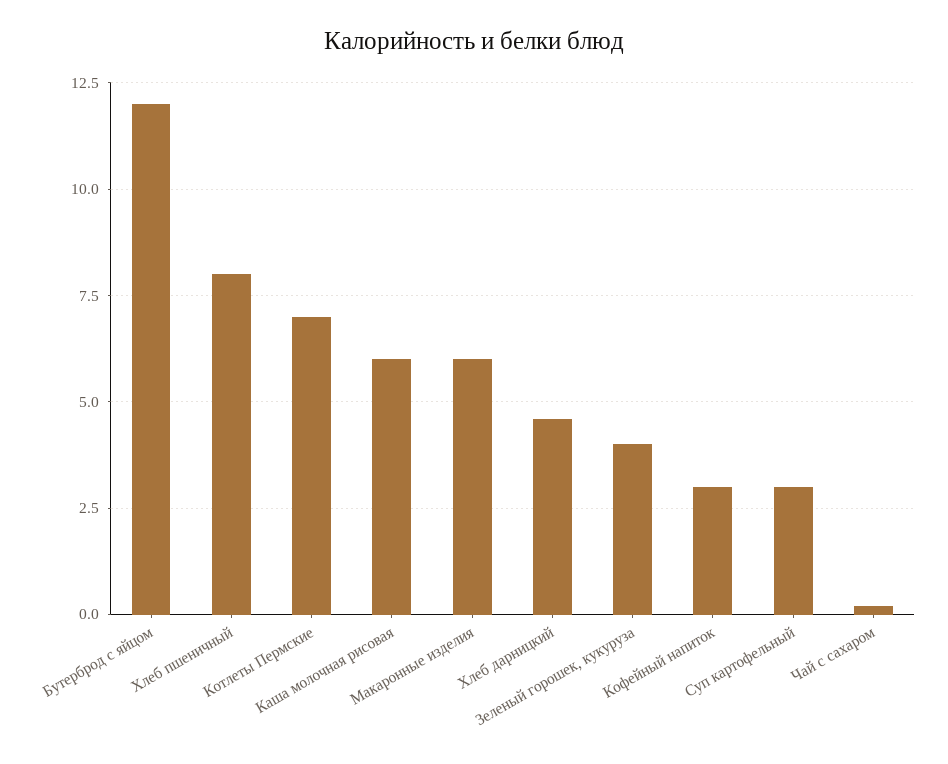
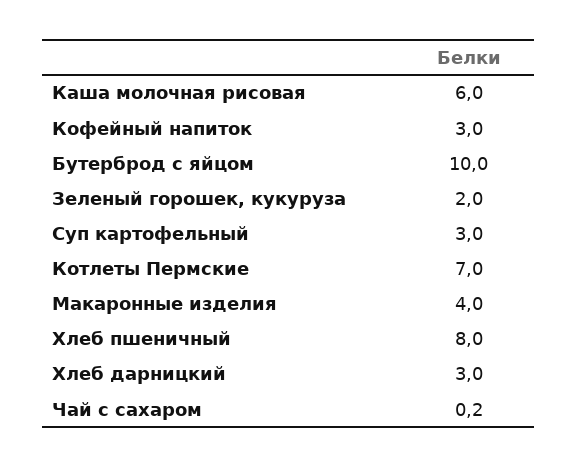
  {
-   "Бутерброд с яйцом": 12,
+   "Бутерброд с яйцом": 10,
    "Хлеб пшеничный": 8,
    "Котлеты Пермские": 7,
    "Каша молочная рисовая": 6,
-   "Макаронные изделия": 6,
+   "Макаронные изделия": 4,
-   "Хлеб дарницкий": 4.5,
+   "Хлеб дарницкий": 3,
-   "Зеленый горошек, кукуруза": 4,
+   "Зеленый горошек, кукуруза": 2,
    "Кофейный напиток": 3,
    "Суп картофельный": 3,
    "Чай с сахаром": 0.2
  }

